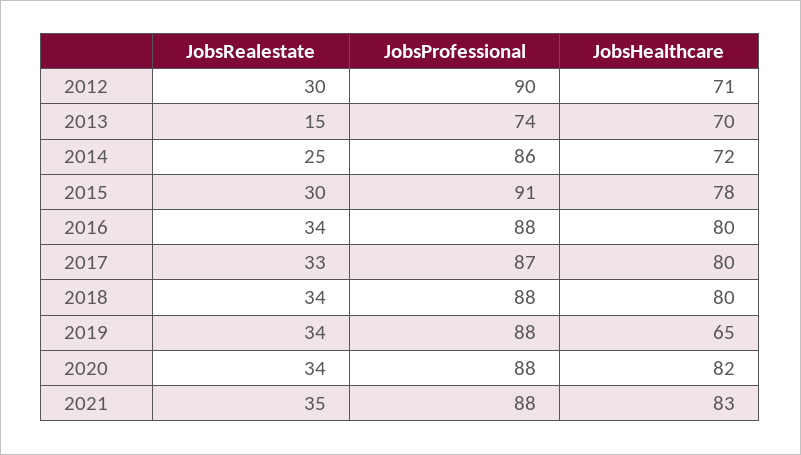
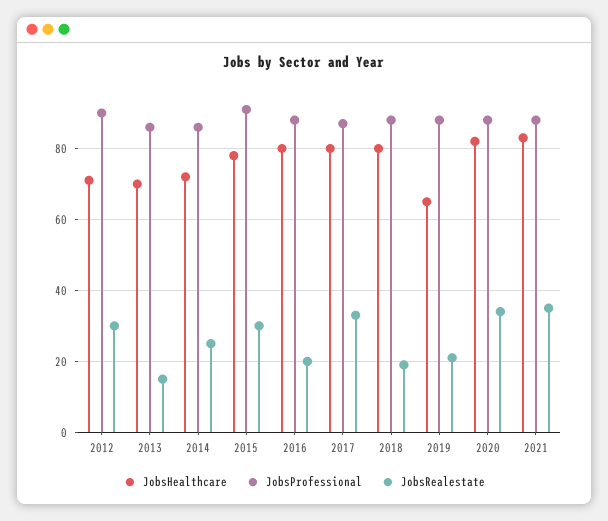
  {
    "JobsRealestate": {
      "2012": 30,
      "2013": 15,
      "2014": 25,
      "2015": 30,
-     "2016": 34,
+     "2016": 20,
      "2017": 33,
-     "2018": 34,
+     "2018": 20,
-     "2019": 34,
+     "2019": 20,
      "2020": 34,
      "2021": 35
    },
    "JobsProfessional": {
      "2012": 90,
-     "2013": 74,
+     "2013": 85,
      "2014": 86,
      "2015": 91,
      "2016": 88,
      "2017": 87,
      "2018": 88,
      "2019": 88,
      "2020": 88,
      "2021": 88
    },
    "JobsHealthcare": {
      "2012": 71,
      "2013": 70,
      "2014": 72,
      "2015": 78,
      "2016": 80,
      "2017": 80,
      "2018": 80,
      "2019": 65,
      "2020": 82,
      "2021": 83
    }
  }

